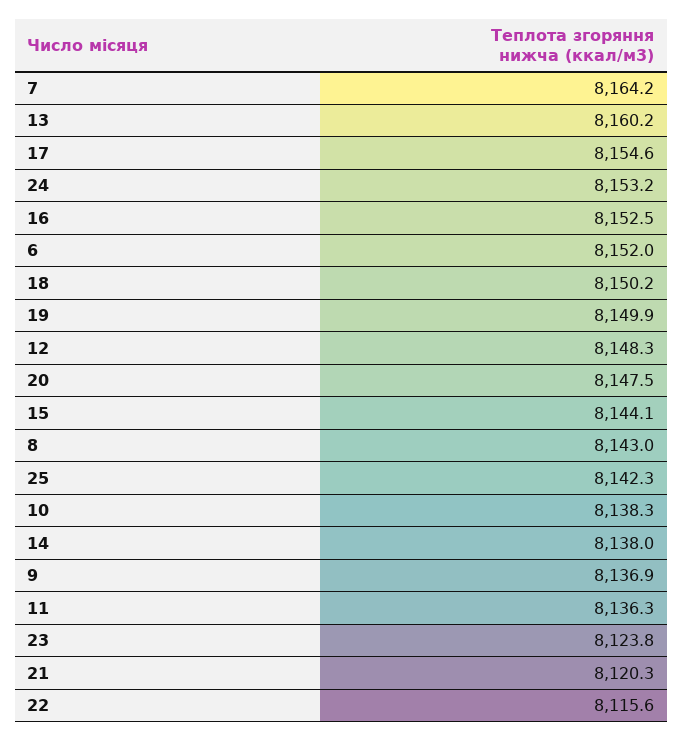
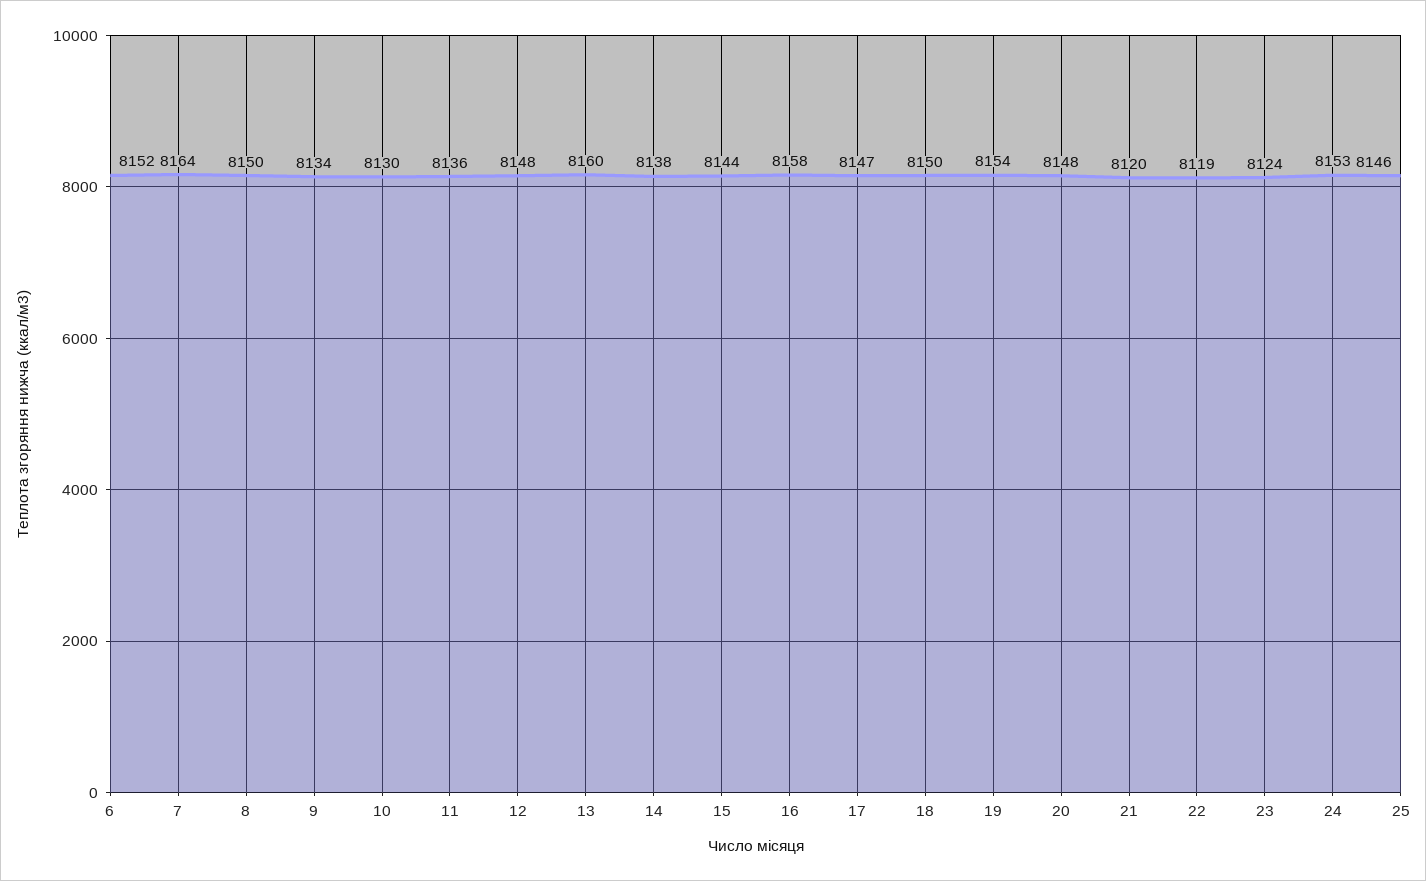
  {
    "7": 8164.2,
    "13": 8160.2,
-   "17": 8154.6,
+   "17": 8147,
    "24": 8153.2,
-   "16": 8152.5,
+   "16": 8158,
    "6": 8152,
    "18": 8150.2,
-   "19": 8149.9,
+   "19": 8154,
    "12": 8148.3,
    "20": 8147.5,
    "15": 8144.1,
-   "8": 8143,
+   "8": 8150,
-   "25": 8142.3,
+   "25": 8146,
-   "10": 8138.3,
+   "10": 8130,
    "14": 8138,
-   "9": 8136.9,
+   "9": 8134,
    "11": 8136.3,
    "23": 8123.8,
    "21": 8120.3,
-   "22": 8115.6
+   "22": 8119
  }

